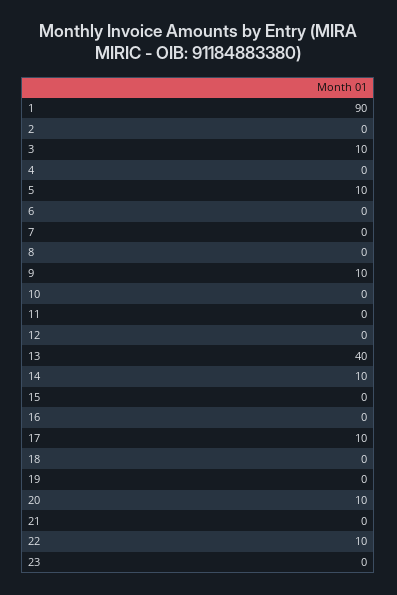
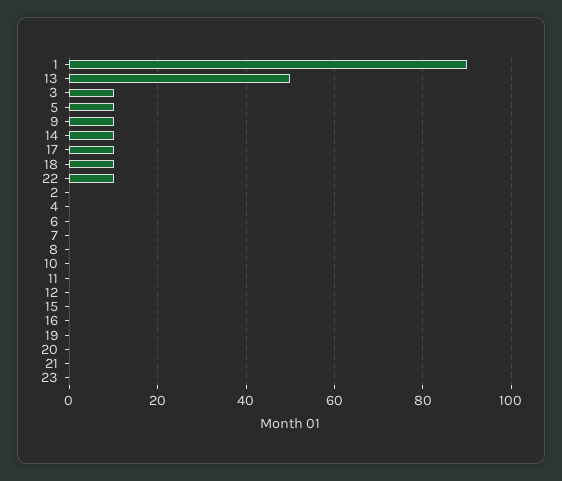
  {
    "1": 90,
    "2": 0,
    "3": 10,
    "4": 0,
    "5": 10,
    "6": 0,
    "7": 0,
    "8": 0,
    "9": 10,
    "10": 0,
    "11": 0,
    "12": 0,
-   "13": 40,
+   "13": 50,
    "14": 10,
    "15": 0,
    "16": 0,
    "17": 10,
-   "18": 0,
+   "18": 10,
    "19": 0,
-   "20": 10,
+   "20": 0,
    "21": 0,
    "22": 10,
    "23": 0
  }

